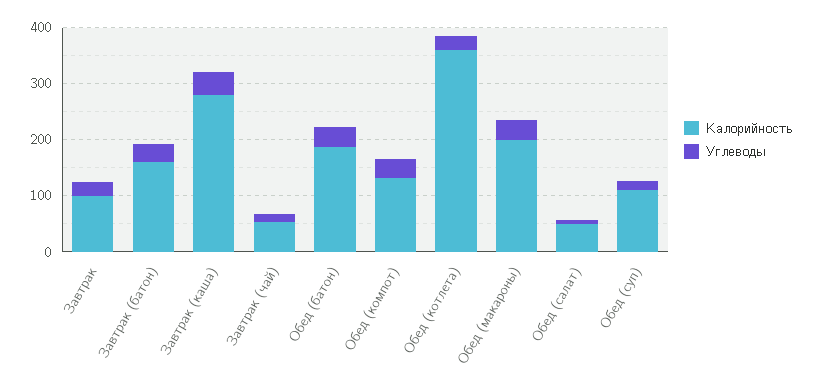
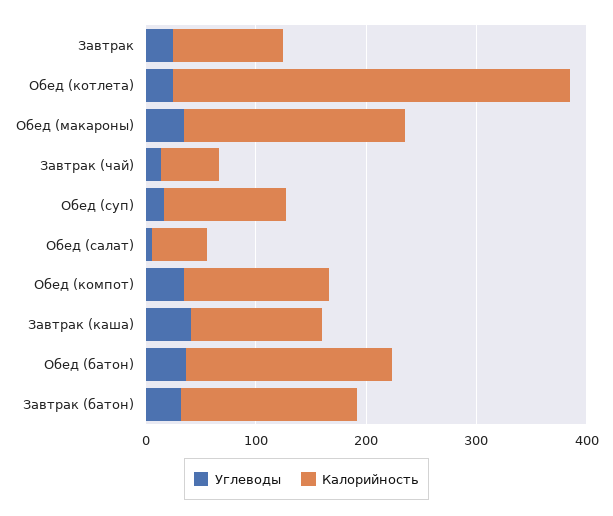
  {
    "Калорийность": {
      "Завтрак": 100,
      "Завтрак (батон)": 160,
-     "Завтрак (каша)": 280,
+     "Завтрак (каша)": 120,
      "Завтрак (чай)": 60,
      "Обед (батон)": 180,
      "Обед (компот)": 140,
      "Обед (котлета)": 360,
      "Обед (макароны)": 200,
      "Обед (салат)": 60,
      "Обед (суп)": 120
    },
    "Углеводы": {
      "Завтрак": 20,
      "Завтрак (батон)": 40,
      "Завтрак (каша)": 40,
      "Завтрак (чай)": 20,
      "Обед (батон)": 40,
      "Обед (компот)": 40,
      "Обед (котлета)": 20,
      "Обед (макароны)": 40,
      "Обед (салат)": 0,
      "Обед (суп)": 20
    }
  }

